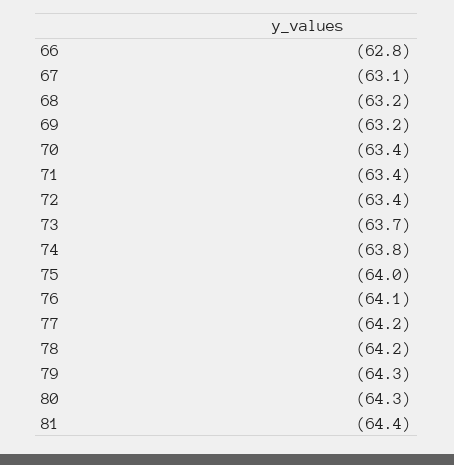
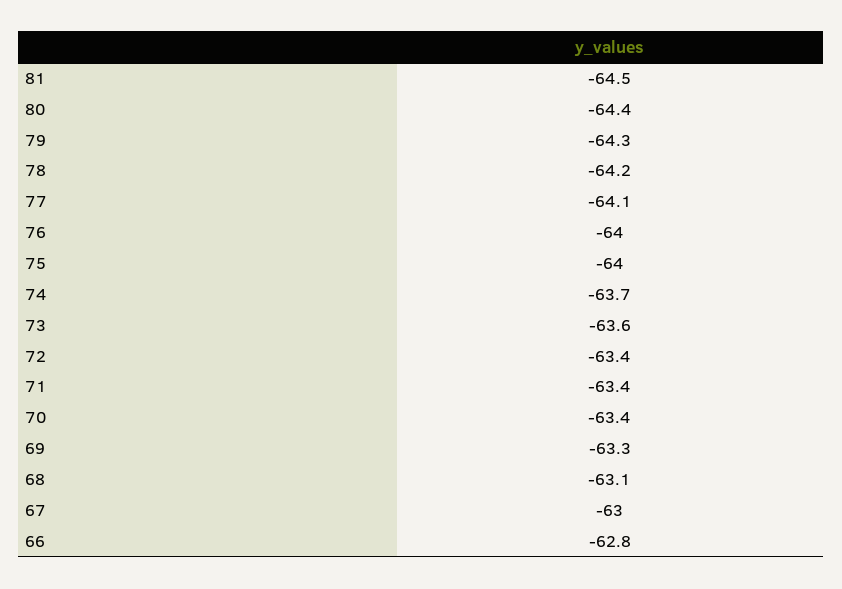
  {
    "66": -62.8,
-   "67": -63.1,
+   "67": -63,
-   "68": -63.2,
+   "68": -63.1,
-   "69": -63.2,
+   "69": -63.3,
    "70": -63.4,
    "71": -63.4,
    "72": -63.4,
-   "73": -63.7,
+   "73": -63.6,
-   "74": -63.8,
+   "74": -63.7,
    "75": -64,
-   "76": -64.1,
+   "76": -64,
-   "77": -64.2,
+   "77": -64.1,
    "78": -64.2,
    "79": -64.3,
-   "80": -64.3,
+   "80": -64.4,
-   "81": -64.4
+   "81": -64.5
  }

